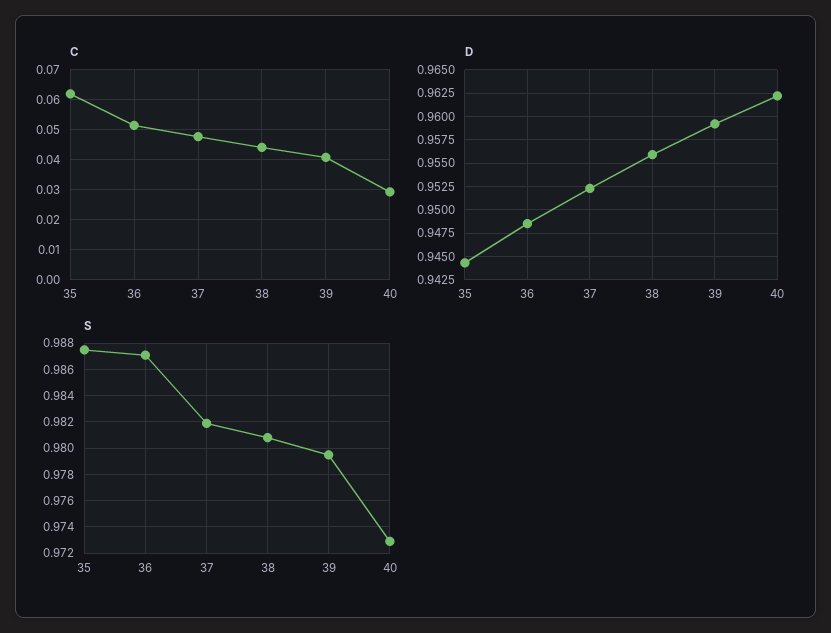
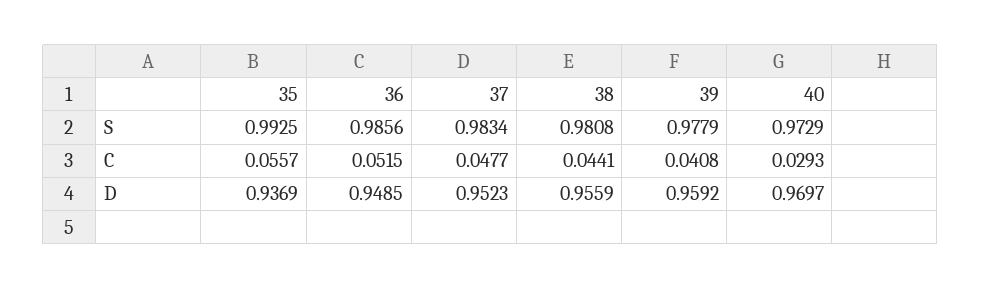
  {
    "C": {
-     "35": 0.0625,
+     "35": 0.0557,
      "36": 0.0515,
      "37": 0.0477,
      "38": 0.0441,
      "39": 0.0408,
      "40": 0.0293
    },
    "D": {
-     "35": 0.945,
+     "35": 0.9369,
      "36": 0.9485,
      "37": 0.9523,
      "38": 0.9559,
      "39": 0.9592,
-     "40": 0.9625
+     "40": 0.9697
    },
    "S": {
-     "35": 0.9875,
+     "35": 0.9925,
-     "36": 0.987,
+     "36": 0.9856,
-     "37": 0.982,
+     "37": 0.9834,
      "38": 0.9808,
-     "39": 0.9795,
+     "39": 0.9779,
      "40": 0.9729
    }
  }

